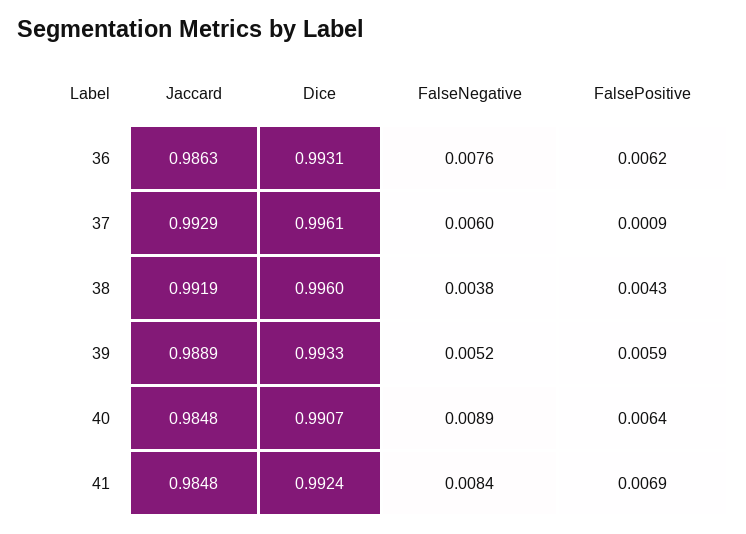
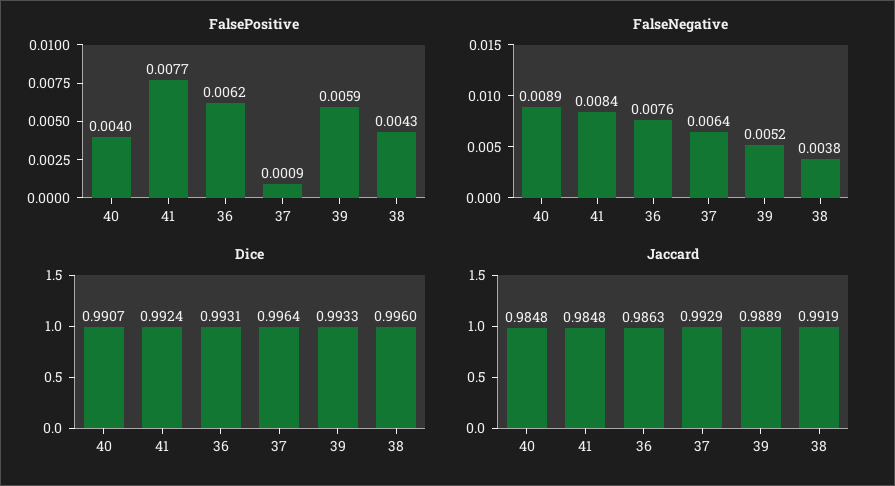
  {
    "Jaccard": {
      "36": 0.9863,
      "37": 0.9929,
      "38": 0.9919,
      "39": 0.9889,
      "40": 0.9848,
      "41": 0.9848
    },
    "Dice": {
      "36": 0.9931,
-     "37": 0.9961,
+     "37": 0.9964,
      "38": 0.996,
      "39": 0.9933,
      "40": 0.9907,
      "41": 0.9924
    },
    "FalseNegative": {
      "36": 0.0076,
-     "37": 0.006,
+     "37": 0.0064,
      "38": 0.0038,
      "39": 0.0052,
      "40": 0.0089,
      "41": 0.0084
    },
    "FalsePositive": {
      "36": 0.0062,
      "37": 0.0009,
      "38": 0.0043,
      "39": 0.0059,
-     "40": 0.0064,
+     "40": 0.004,
-     "41": 0.0069
+     "41": 0.0077
    }
  }

